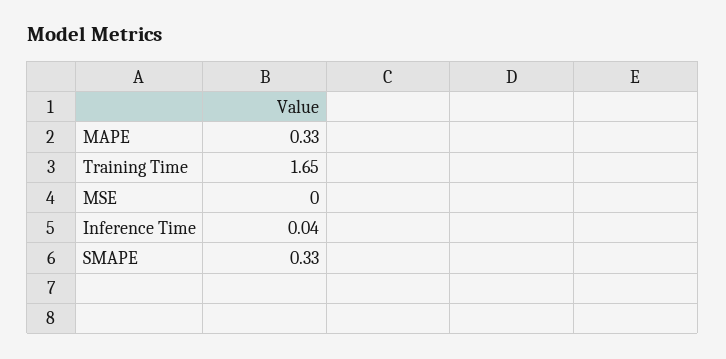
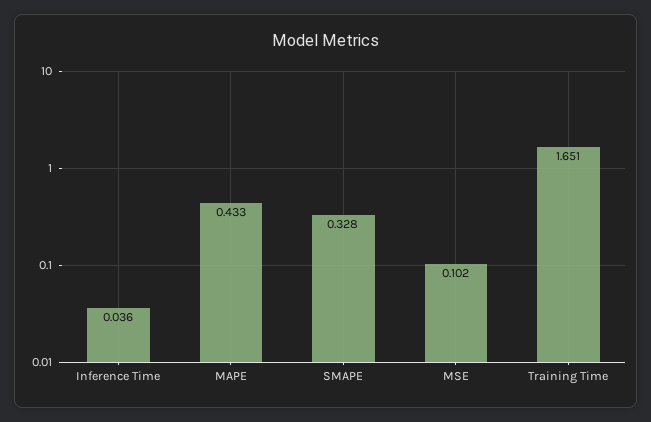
  {
-   "MAPE": 0.33,
+   "MAPE": 0.433,
    "Training Time": 1.651,
-   "MSE": 0,
+   "MSE": 0.102,
    "Inference Time": 0.036,
    "SMAPE": 0.328
  }

